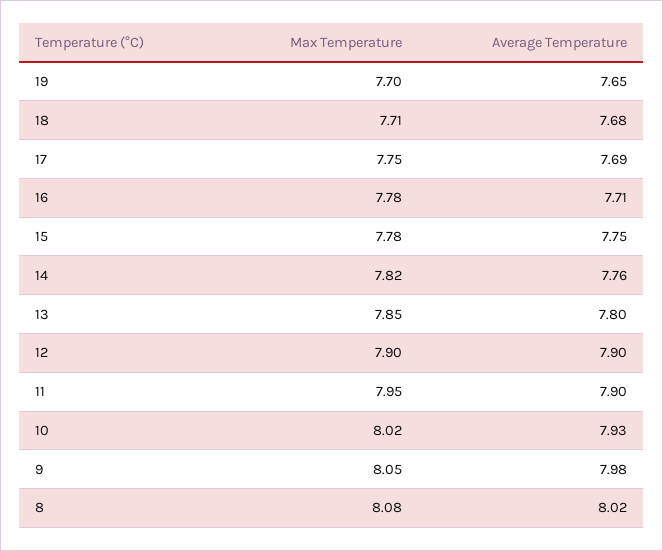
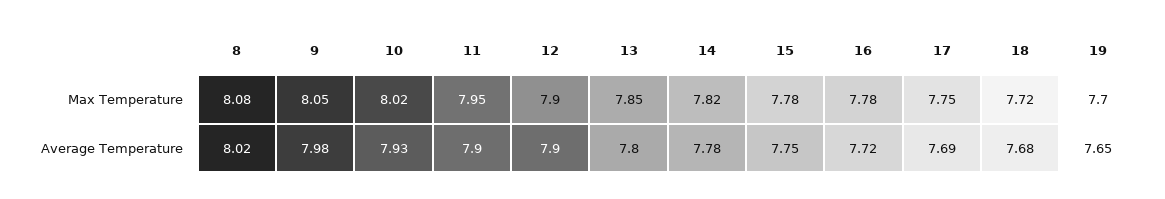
  {
    "Max Temperature": {
      "19": 7.7,
-     "18": 7.71,
+     "18": 7.72,
      "17": 7.75,
      "16": 7.78,
      "15": 7.78,
      "14": 7.82,
      "13": 7.85,
      "12": 7.9,
      "11": 7.95,
      "10": 8.02,
      "9": 8.05,
      "8": 8.08
    },
    "Average Temperature": {
      "19": 7.65,
      "18": 7.68,
      "17": 7.69,
-     "16": 7.71,
+     "16": 7.72,
      "15": 7.75,
-     "14": 7.76,
+     "14": 7.78,
      "13": 7.8,
      "12": 7.9,
      "11": 7.9,
      "10": 7.93,
      "9": 7.98,
      "8": 8.02
    }
  }

